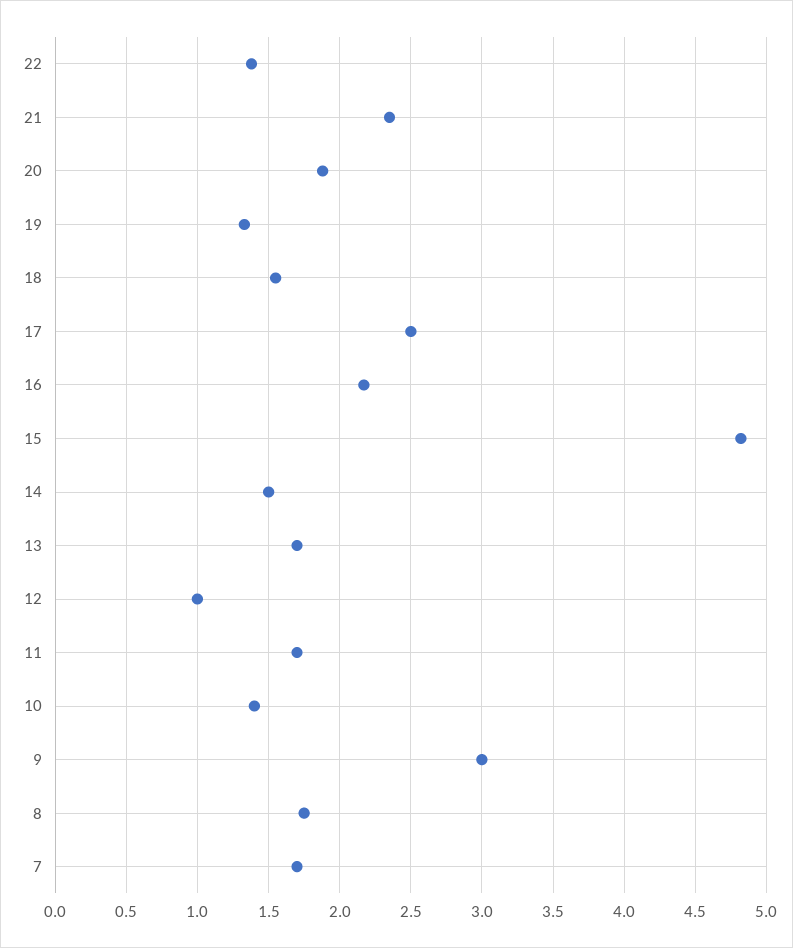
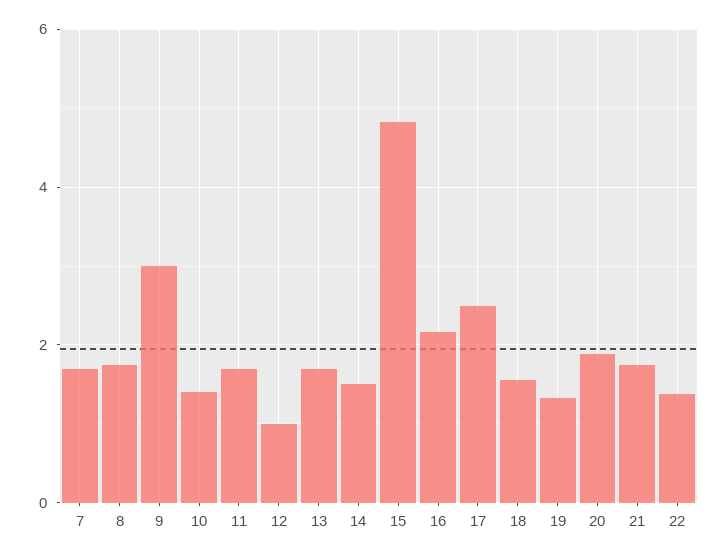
  {
    "22": 1.4,
-   "21": 2.35,
+   "21": 1.8,
    "20": 1.9,
    "19": 1.35,
    "18": 1.55,
    "17": 2.5,
    "16": 2.15,
    "15": 4.8,
    "14": 1.5,
    "13": 1.7,
    "12": 1,
    "11": 1.7,
    "10": 1.4,
    "9": 3,
    "8": 1.75,
    "7": 1.7
  }

